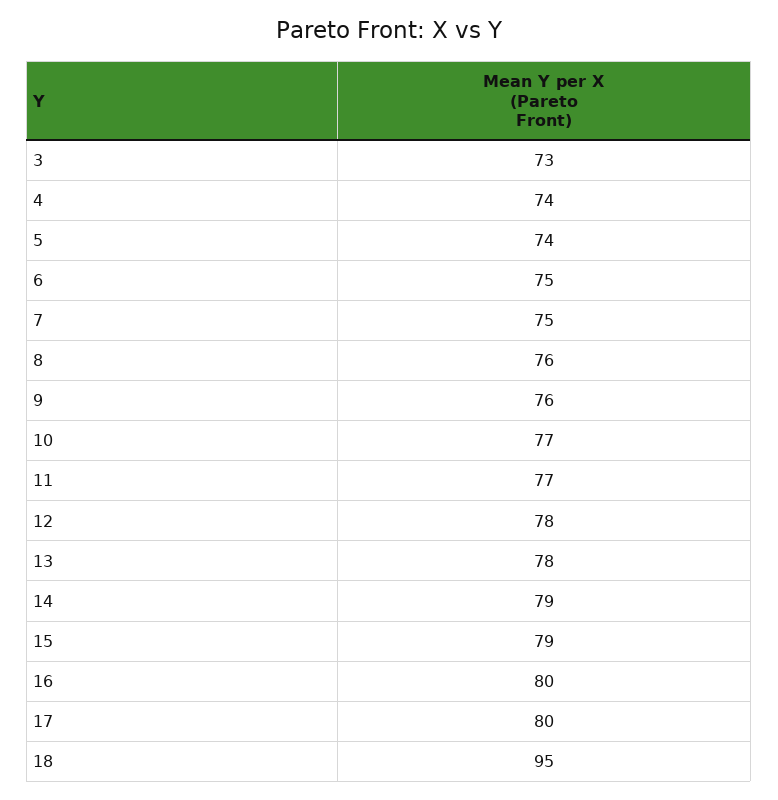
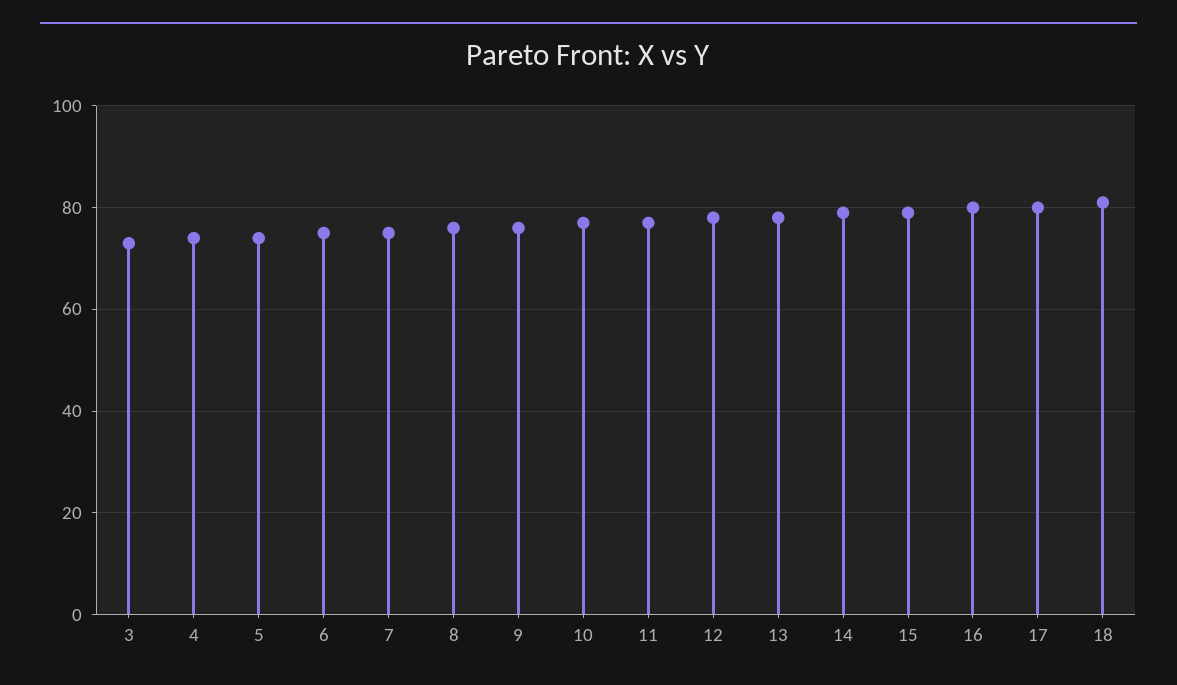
  {
    "3": 73,
    "4": 74,
    "5": 74,
    "6": 75,
    "7": 75,
    "8": 76,
    "9": 76,
    "10": 77,
    "11": 77,
    "12": 78,
    "13": 78,
    "14": 79,
    "15": 79,
    "16": 80,
    "17": 80,
-   "18": 95
+   "18": 80
  }

